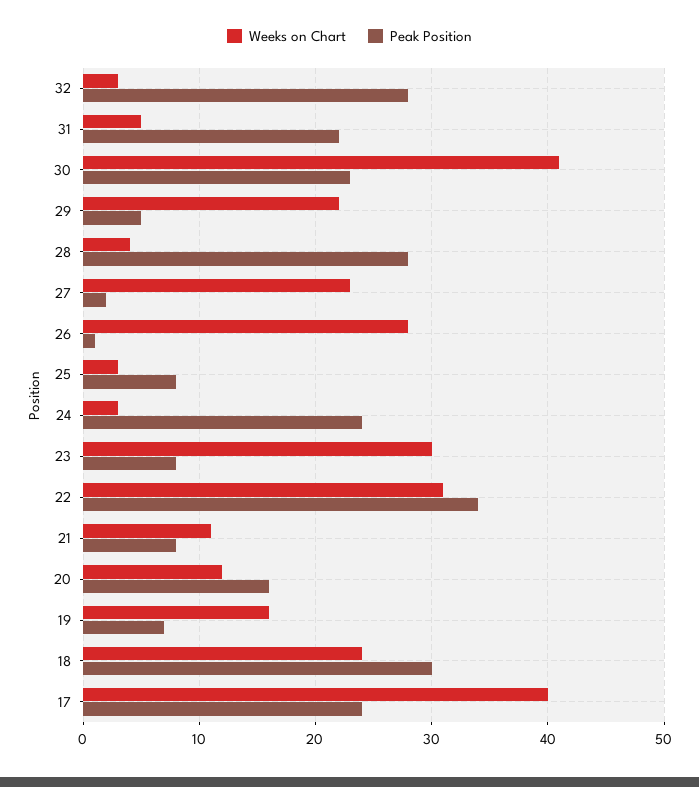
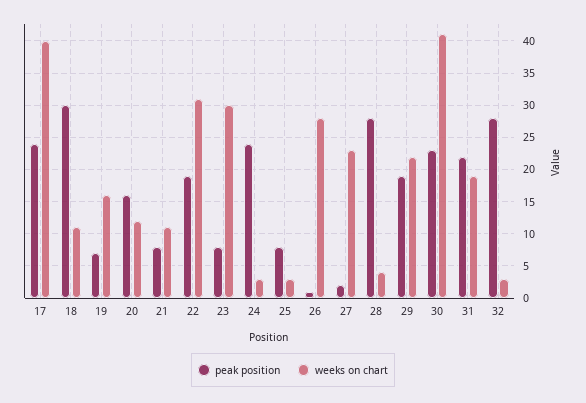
  {
    "Weeks on Chart": {
      "32": 3,
-     "31": 5,
+     "31": 19,
      "30": 41,
      "29": 22,
      "28": 4,
      "27": 23,
      "26": 28,
      "25": 3,
      "24": 3,
      "23": 30,
      "22": 31,
      "21": 11,
      "20": 12,
      "19": 16,
-     "18": 24,
+     "18": 11,
      "17": 40
    },
    "Peak Position": {
      "32": 28,
      "31": 22,
      "30": 23,
-     "29": 5,
+     "29": 19,
      "28": 28,
      "27": 2,
      "26": 1,
      "25": 8,
      "24": 24,
      "23": 8,
-     "22": 34,
+     "22": 19,
      "21": 8,
      "20": 16,
      "19": 7,
      "18": 30,
      "17": 24
    }
  }

